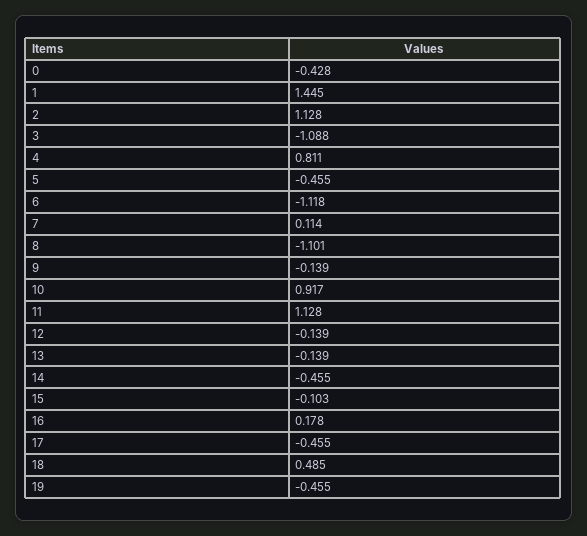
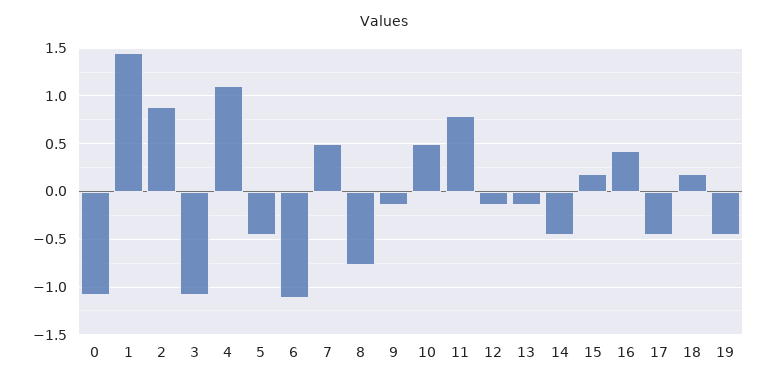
  {
-   "0": -0.428,
+   "0": -1.1,
    "1": 1.445,
-   "2": 1.128,
+   "2": 0.9,
    "3": -1.088,
-   "4": 0.811,
+   "4": 1.1,
    "5": -0.455,
    "6": -1.118,
-   "7": 0.114,
+   "7": 0.5,
-   "8": -1.101,
+   "8": -0.8,
    "9": -0.139,
-   "10": 0.917,
+   "10": 0.5,
-   "11": 1.128,
+   "11": 0.8,
    "12": -0.139,
    "13": -0.139,
    "14": -0.455,
-   "15": -0.103,
+   "15": 0.2,
-   "16": 0.178,
+   "16": 0.4,
    "17": -0.455,
-   "18": 0.485,
+   "18": 0.2,
    "19": -0.455
  }

